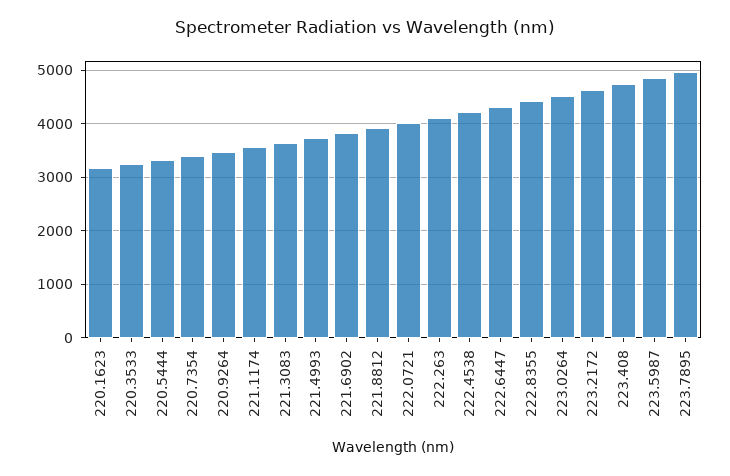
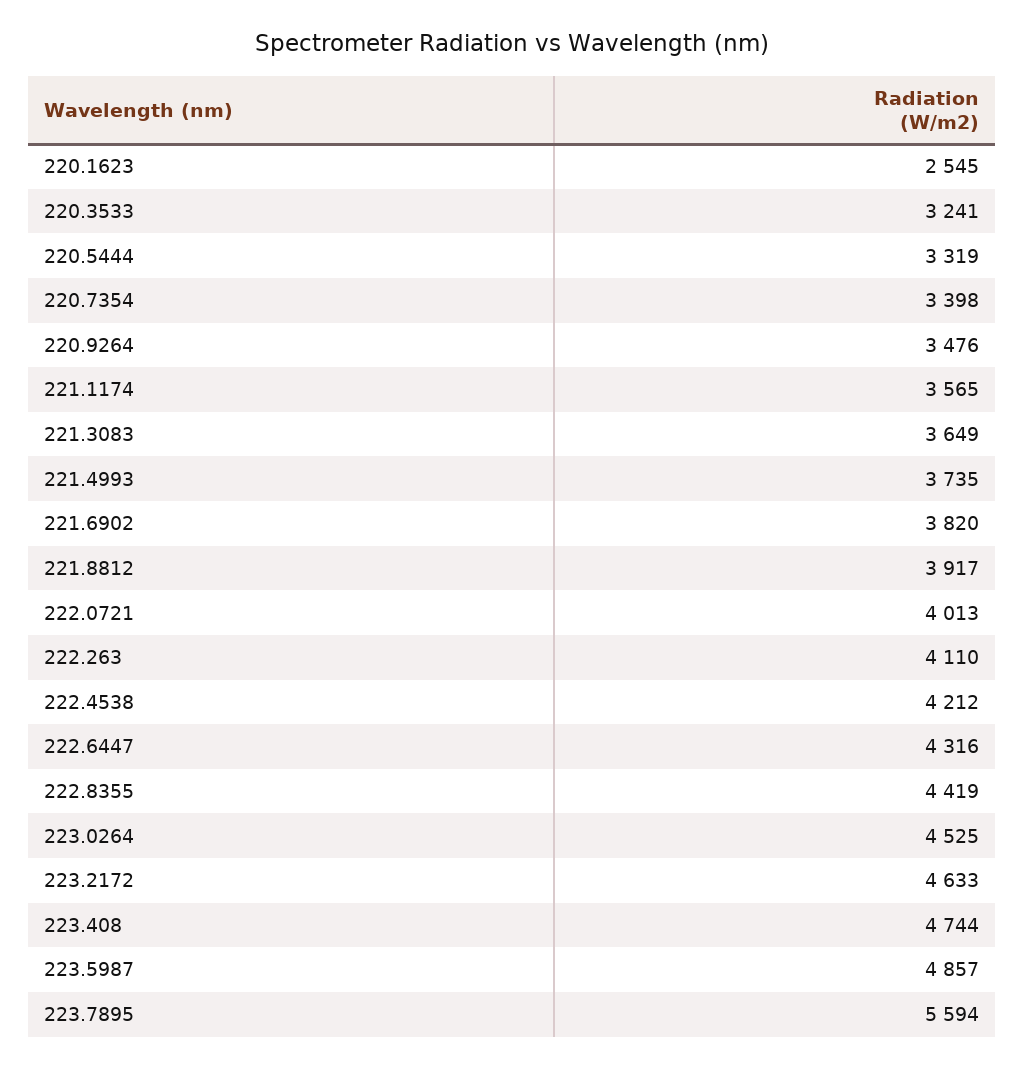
  {
-   "220.1623": 3200,
+   "220.1623": 2545,
    "220.3533": 3241,
    "220.5444": 3319,
    "220.7354": 3398,
    "220.9264": 3476,
    "221.1174": 3565,
    "221.3083": 3649,
    "221.4993": 3735,
    "221.6902": 3820,
    "221.8812": 3917,
    "222.0721": 4013,
    "222.263": 4110,
    "222.4538": 4212,
    "222.6447": 4316,
    "222.8355": 4419,
    "223.0264": 4525,
    "223.2172": 4633,
    "223.408": 4744,
    "223.5987": 4857,
-   "223.7895": 5000
+   "223.7895": 5594
  }

